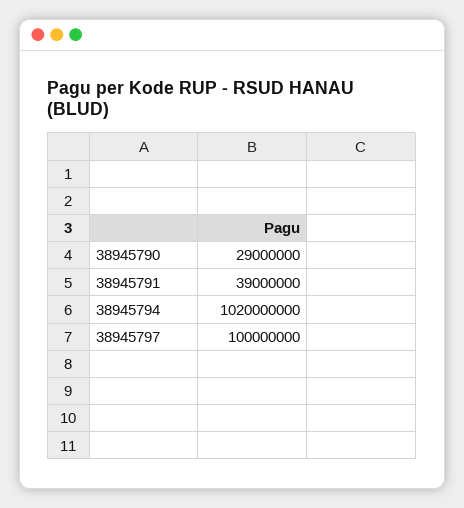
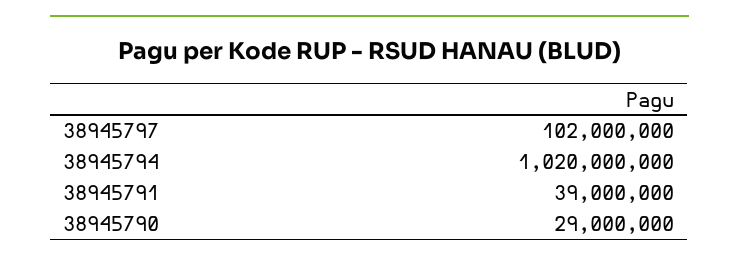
  {
    "38945790": 29000000,
    "38945791": 39000000,
    "38945794": 1020000000,
-   "38945797": 100000000
+   "38945797": 102000000
  }

